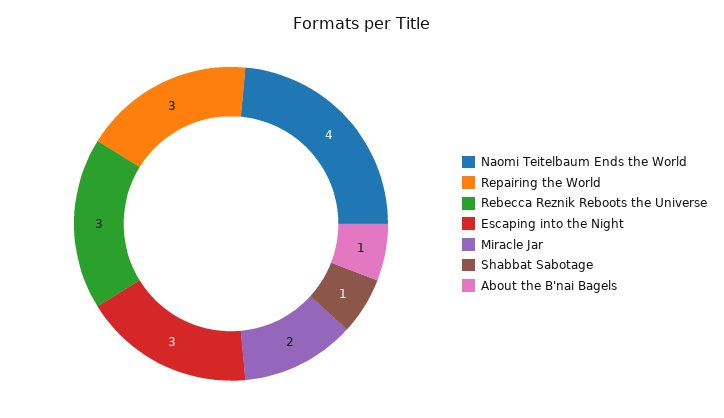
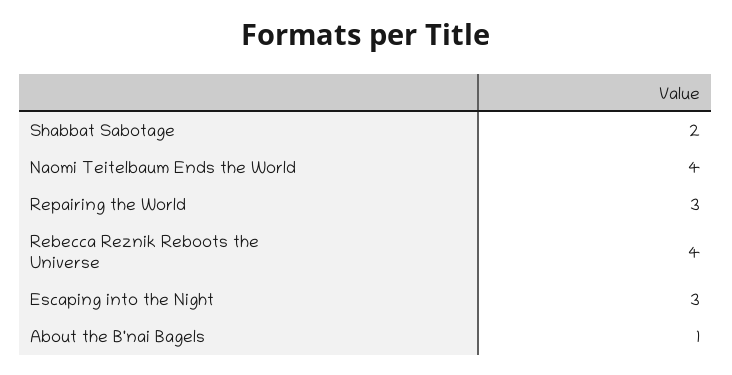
  {
    "Naomi Teitelbaum Ends the World": 4,
    "Repairing the World": 3,
-   "Rebecca Reznik Reboots the Universe": 3,
+   "Rebecca Reznik Reboots the Universe": 4,
    "Escaping into the Night": 3,
-   "Miracle Jar": 2,
-   "Shabbat Sabotage": 1,
+   "Shabbat Sabotage": 2,
    "About the B'nai Bagels": 1
  }

